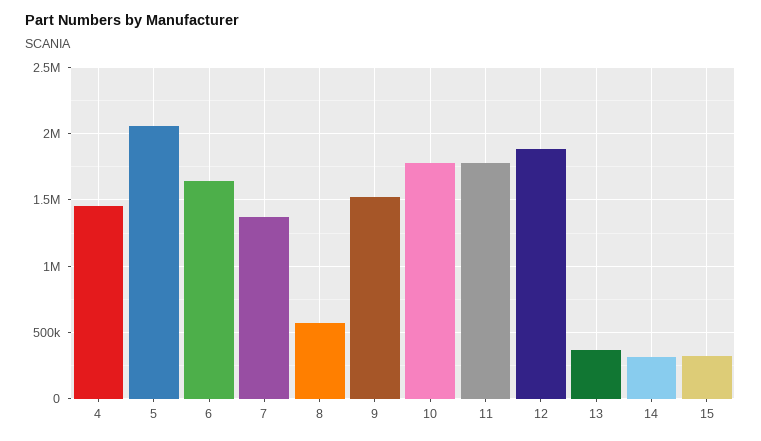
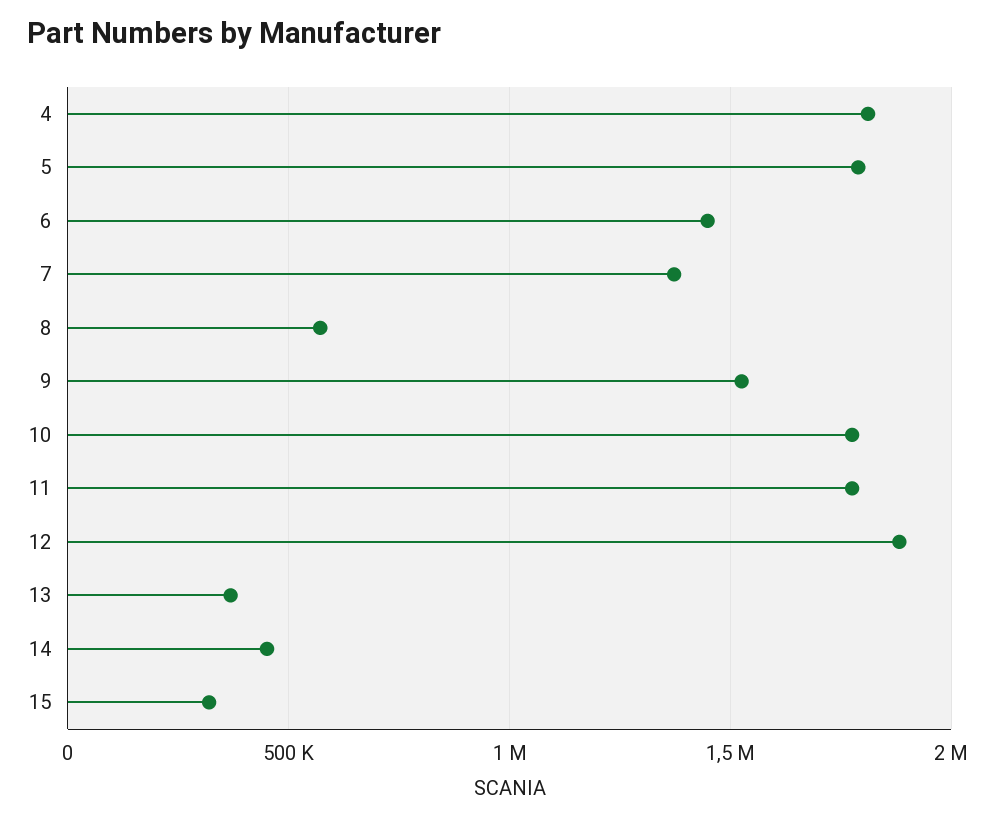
  {
-   "4": 1450000,
+   "4": 1800000,
-   "5": 2050000,
+   "5": 1800000,
-   "6": 1650000,
+   "6": 1450000,
    "7": 1350000,
    "8": 550000,
    "9": 1500000,
    "10": 1750000,
    "11": 1750000,
    "12": 1900000,
    "13": 350000,
-   "14": 300000,
+   "14": 450000,
    "15": 300000
  }

